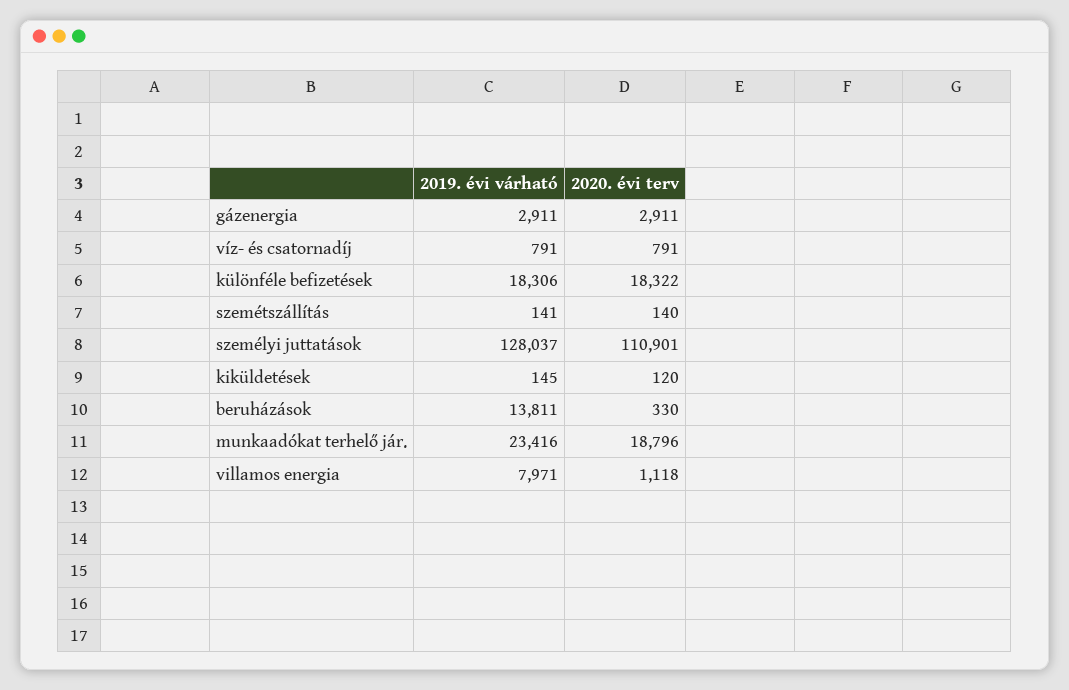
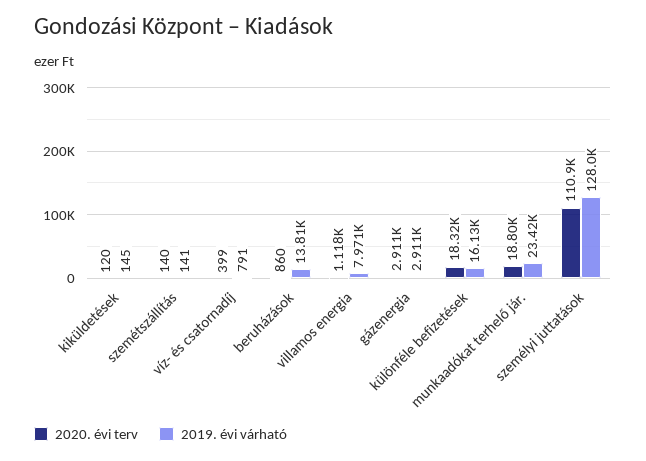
  {
    "2019. évi várható": {
      "gázenergia": 2911,
      "víz- és csatornadíj": 791,
-     "különféle befizetések": 18306,
+     "különféle befizetések": 16130,
      "szemétszállítás": 141,
      "személyi juttatások": 128037,
      "kiküldetések": 145,
      "beruházások": 13811,
      "munkaadókat terhelő jár.": 23416,
      "villamos energia": 7971
    },
    "2020. évi terv": {
      "gázenergia": 2911,
-     "víz- és csatornadíj": 791,
+     "víz- és csatornadíj": 399,
      "különféle befizetések": 18322,
      "szemétszállítás": 140,
      "személyi juttatások": 110901,
      "kiküldetések": 120,
-     "beruházások": 330,
+     "beruházások": 860,
      "munkaadókat terhelő jár.": 18796,
      "villamos energia": 1118
    }
  }

